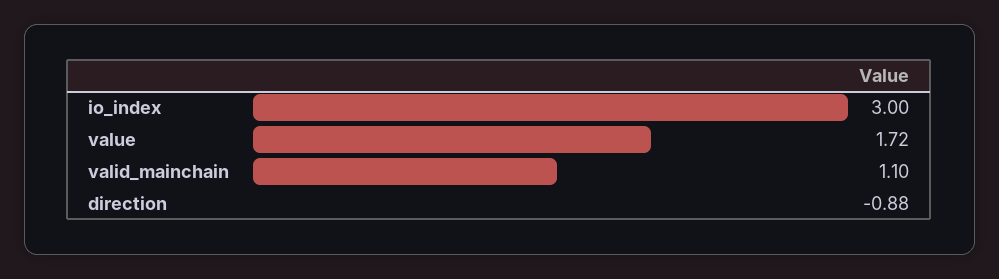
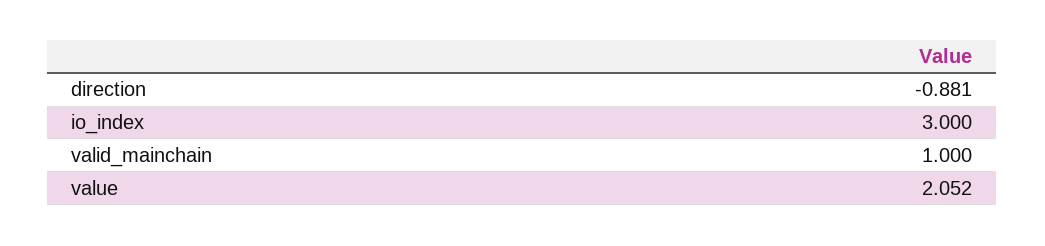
  {
    "io_index": 3,
-   "value": 1.72,
+   "value": 2.052,
-   "valid_mainchain": 1.1,
+   "valid_mainchain": 1,
    "direction": -0.881
  }

